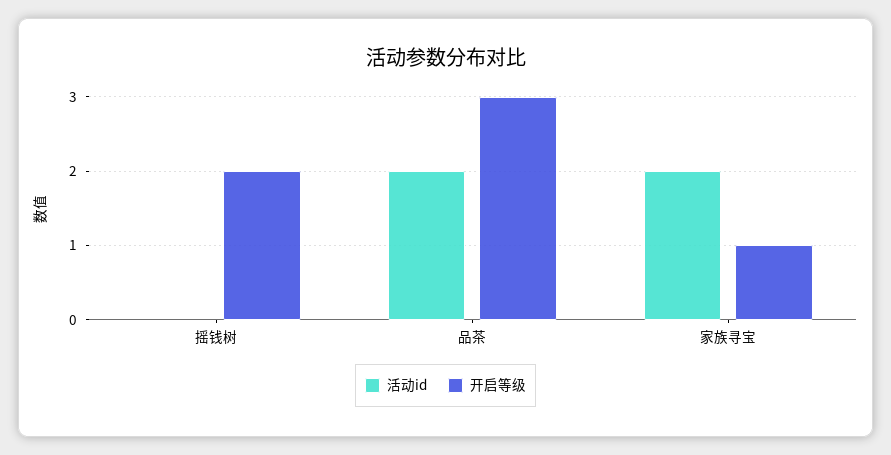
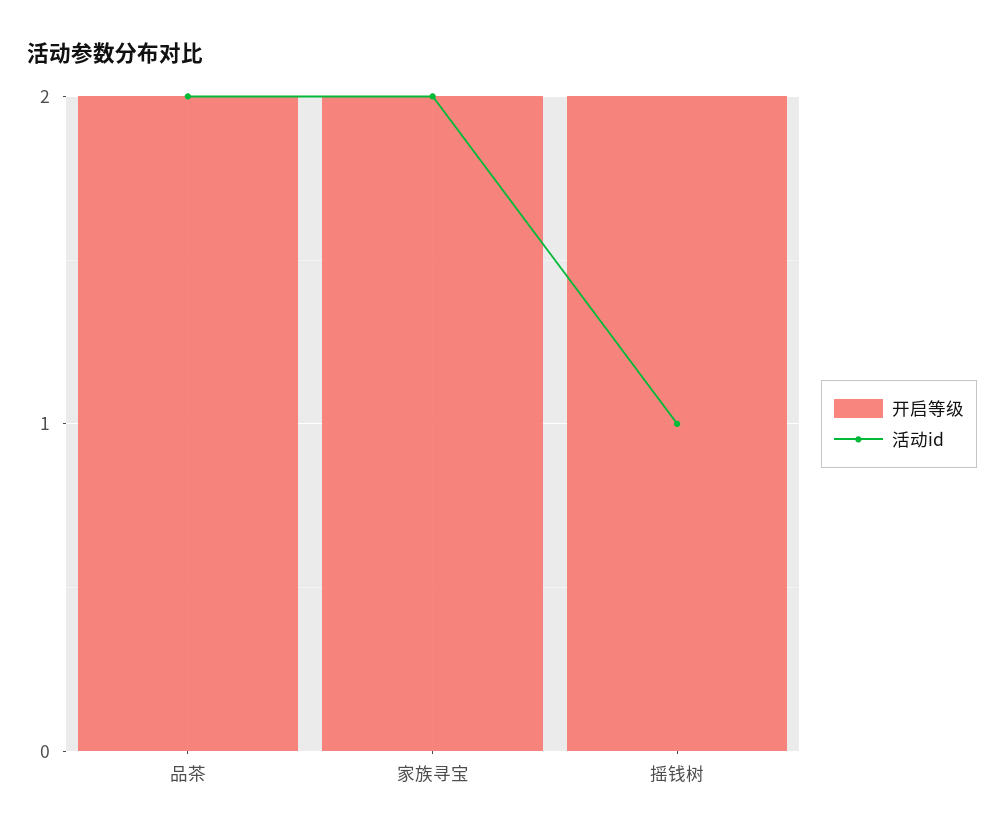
  {
    "活动id": {
-     "摇钱树": 0,
+     "摇钱树": 1,
      "品茶": 2,
      "家族寻宝": 2
    },
    "开启等级": {
      "摇钱树": 2,
-     "品茶": 3,
+     "品茶": 2,
-     "家族寻宝": 1
+     "家族寻宝": 2
    }
  }

